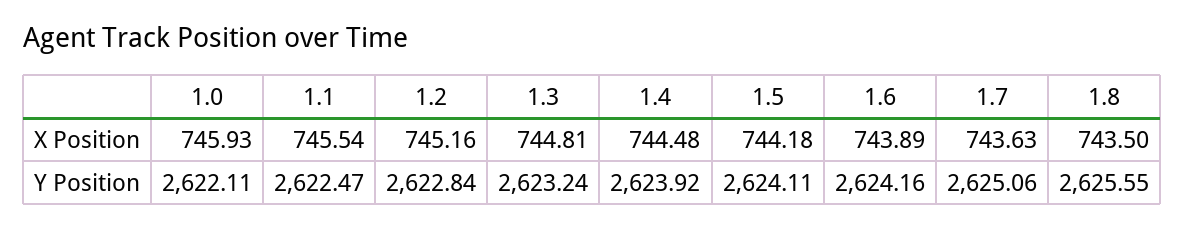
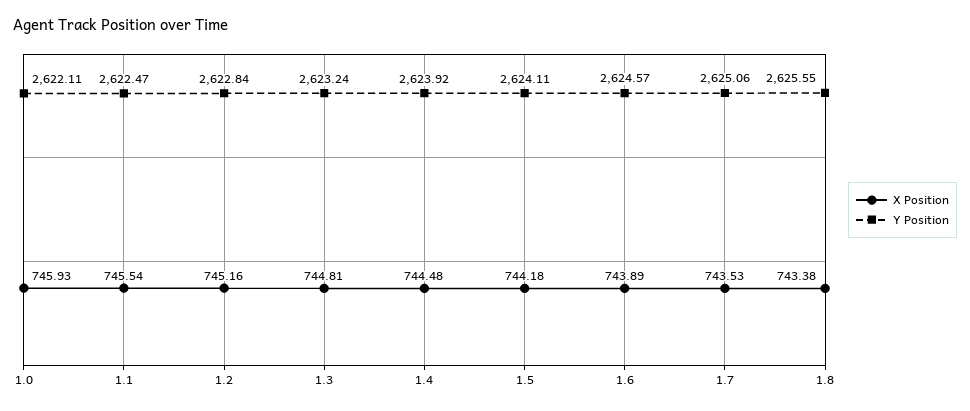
  {
    "X Position": {
      "1.0": 745.93,
      "1.1": 745.54,
      "1.2": 745.16,
      "1.3": 744.81,
      "1.4": 744.48,
      "1.5": 744.18,
      "1.6": 743.89,
-     "1.7": 743.63,
+     "1.7": 743.53,
-     "1.8": 743.5
+     "1.8": 743.38
    },
    "Y Position": {
      "1.0": 2622.11,
      "1.1": 2622.47,
      "1.2": 2622.84,
      "1.3": 2623.24,
      "1.4": 2623.92,
      "1.5": 2624.11,
-     "1.6": 2624.16,
+     "1.6": 2624.57,
      "1.7": 2625.06,
      "1.8": 2625.55
    }
  }

